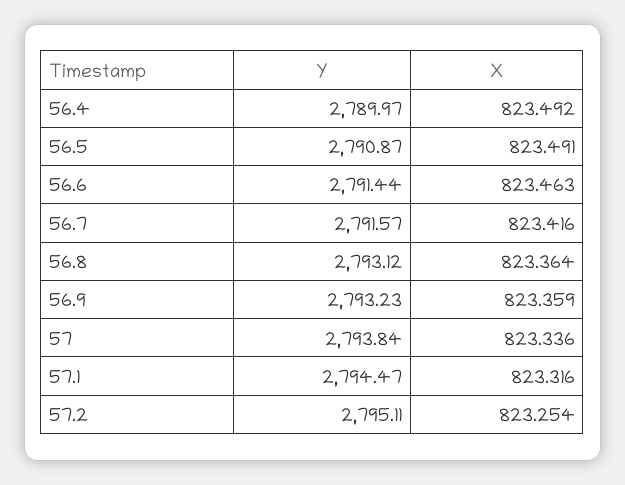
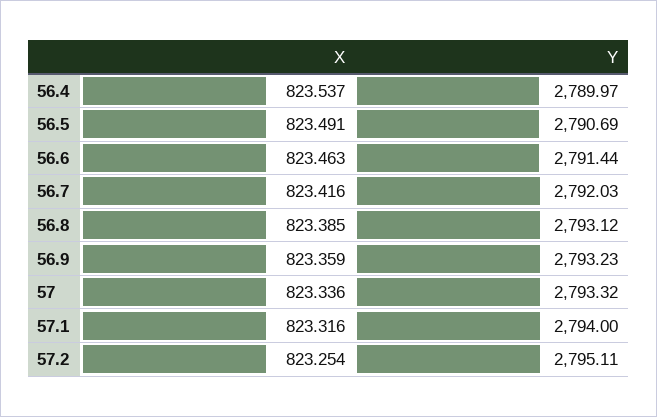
  {
    "Y": {
      "56.4": 2789.97,
-     "56.5": 2790.87,
+     "56.5": 2790.69,
      "56.6": 2791.44,
-     "56.7": 2791.57,
+     "56.7": 2792.03,
      "56.8": 2793.12,
      "56.9": 2793.23,
-     "57": 2793.84,
+     "57": 2793.32,
-     "57.1": 2794.47,
+     "57.1": 2794,
      "57.2": 2795.11
    },
    "X": {
-     "56.4": 823.492,
+     "56.4": 823.537,
      "56.5": 823.491,
      "56.6": 823.463,
      "56.7": 823.416,
-     "56.8": 823.364,
+     "56.8": 823.385,
      "56.9": 823.359,
      "57": 823.336,
      "57.1": 823.316,
      "57.2": 823.254
    }
  }

